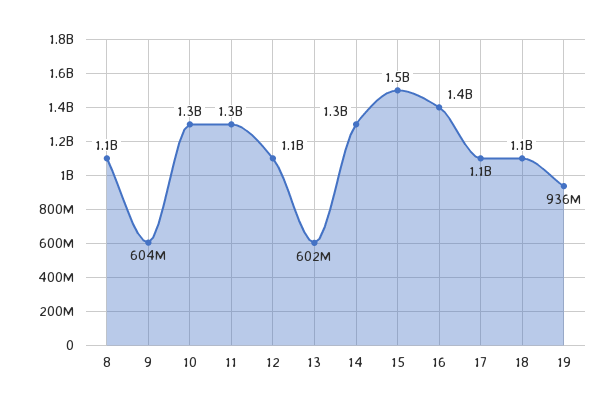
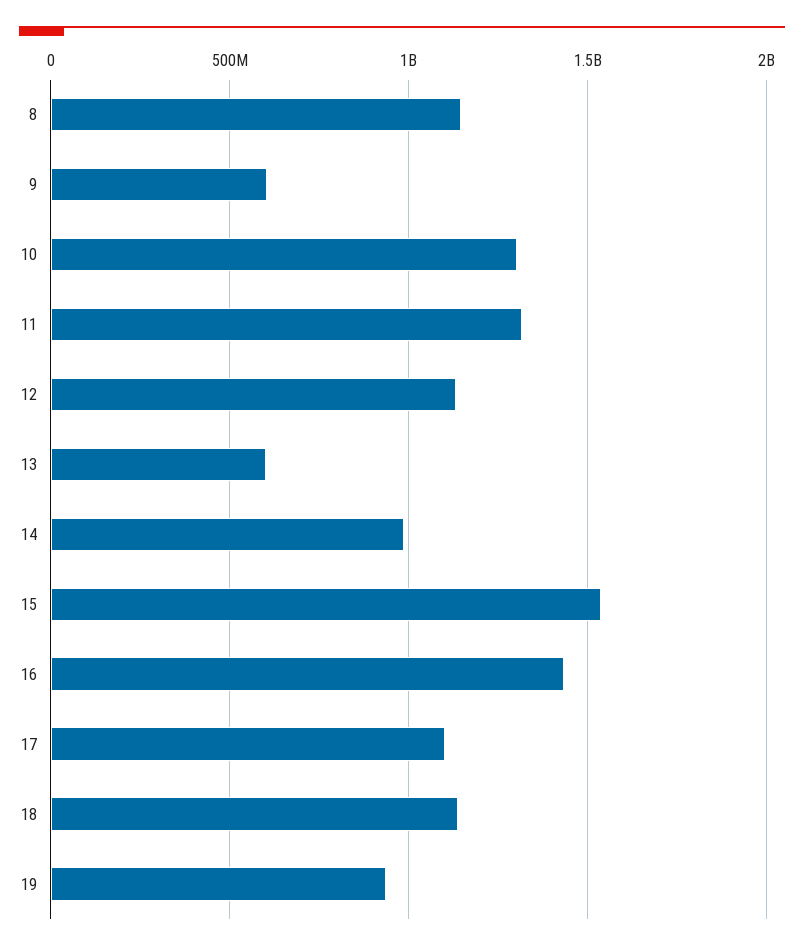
  {
    "8": 1100000000,
    "9": 604000000,
    "10": 1300000000,
    "11": 1300000000,
    "12": 1100000000,
    "13": 602000000,
-   "14": 1300000000,
+   "14": 1000000000,
    "15": 1500000000,
    "16": 1400000000,
    "17": 1100000000,
    "18": 1100000000,
    "19": 936000000
  }

